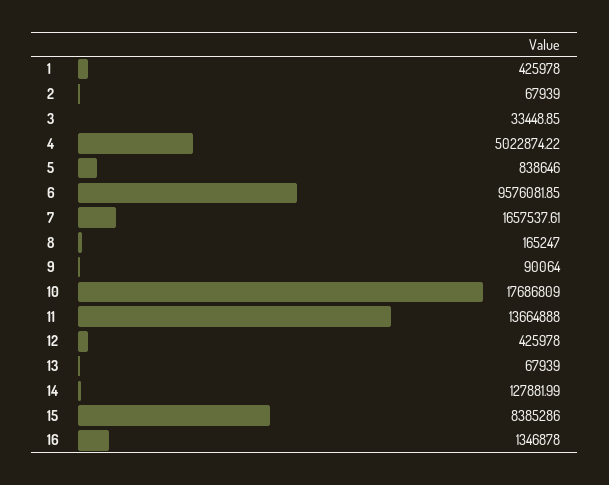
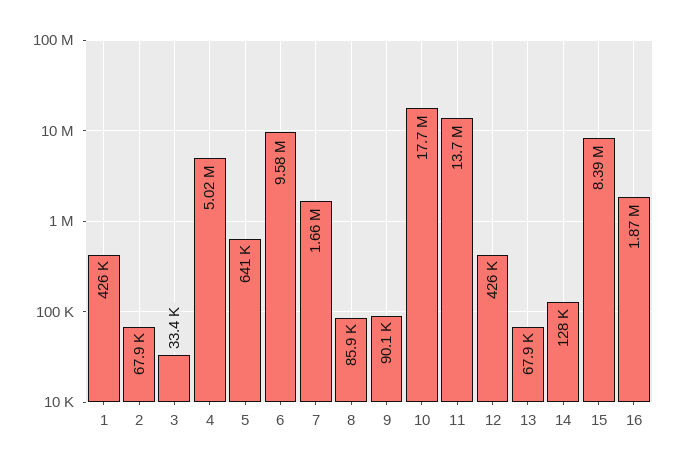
  {
    "1": 425978,
    "2": 67939,
    "3": 33448.85,
    "4": 5022874.22,
-   "5": 838646,
+   "5": 641000,
    "6": 9576081.85,
    "7": 1657537.61,
-   "8": 165247,
+   "8": 85900,
    "9": 90064,
    "10": 17686809,
    "11": 13664888,
    "12": 425978,
    "13": 67939,
    "14": 127881.99,
    "15": 8385286,
-   "16": 1346878
+   "16": 1870000
  }

